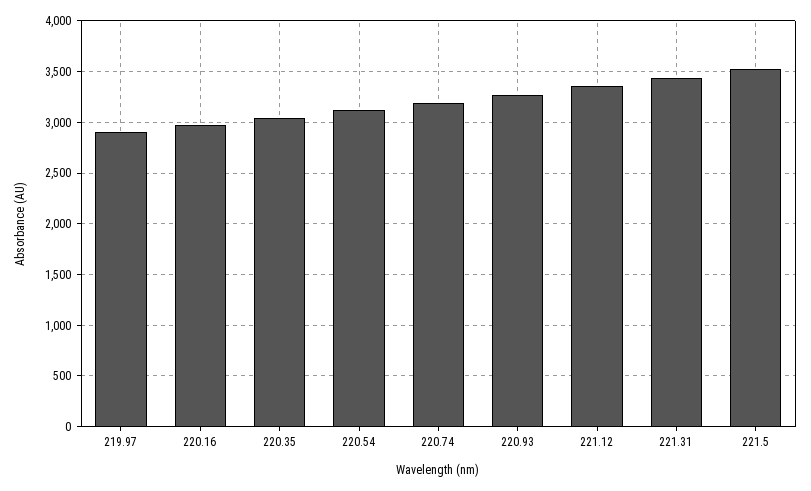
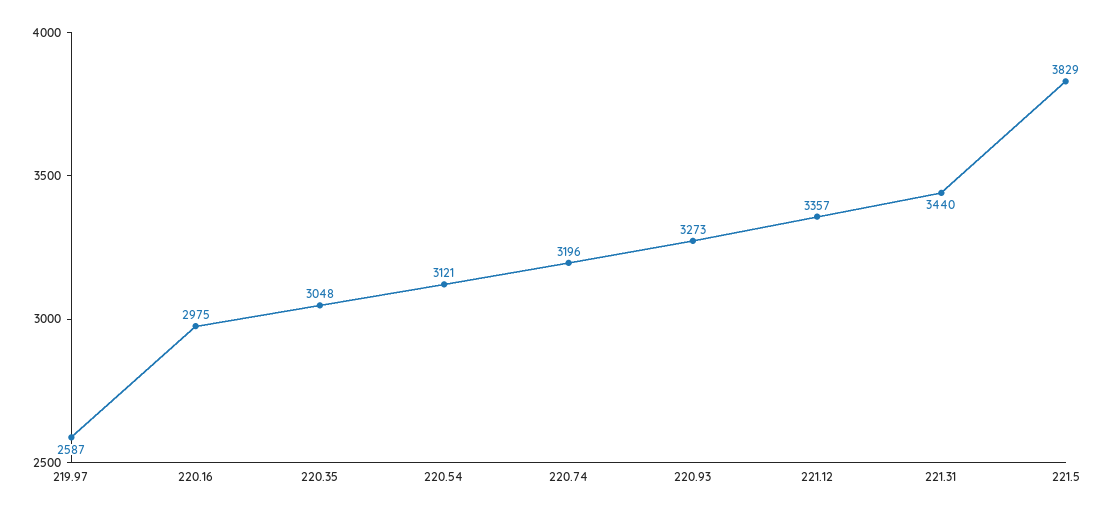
  {
-   "219.97": 2900,
+   "219.97": 2587,
    "220.16": 2975,
    "220.35": 3048,
    "220.54": 3121,
    "220.74": 3196,
    "220.93": 3273,
    "221.12": 3357,
    "221.31": 3440,
-   "221.5": 3500
+   "221.5": 3829
  }

